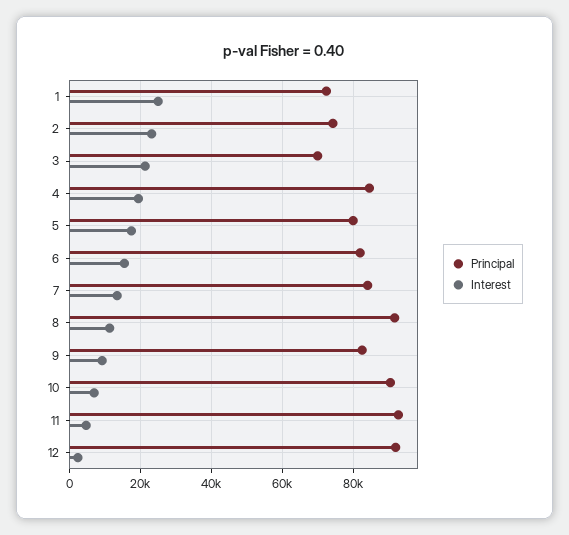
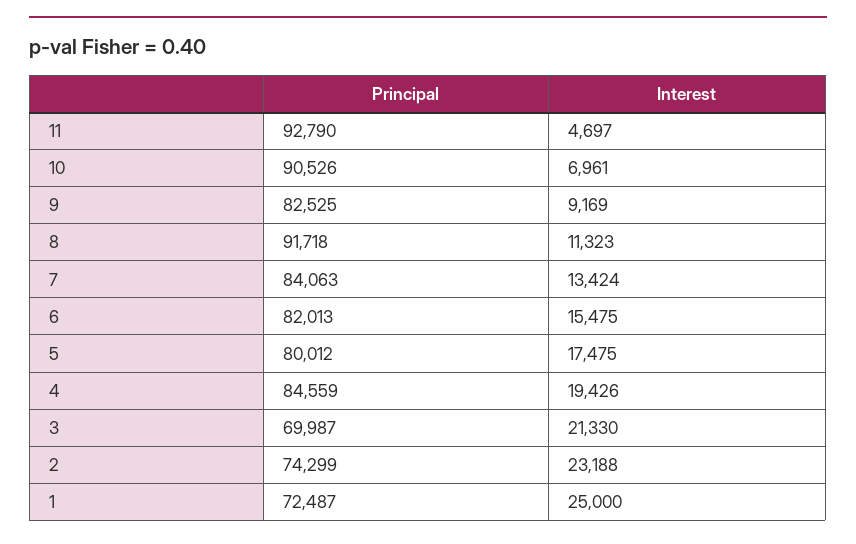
  {
    "Principal": {
      "1": 72487,
      "2": 74299,
      "3": 69987,
      "4": 84559,
      "5": 80012,
      "6": 82013,
      "7": 84063,
      "8": 91718,
      "9": 82525,
      "10": 90526,
-     "11": 92790,
+     "11": 92790
-     "12": 92000
    },
    "Interest": {
      "1": 25000,
      "2": 23188,
      "3": 21330,
      "4": 19426,
      "5": 17475,
      "6": 15475,
      "7": 13424,
      "8": 11323,
      "9": 9169,
      "10": 6961,
-     "11": 4697,
+     "11": 4697
-     "12": 2000
    }
  }

